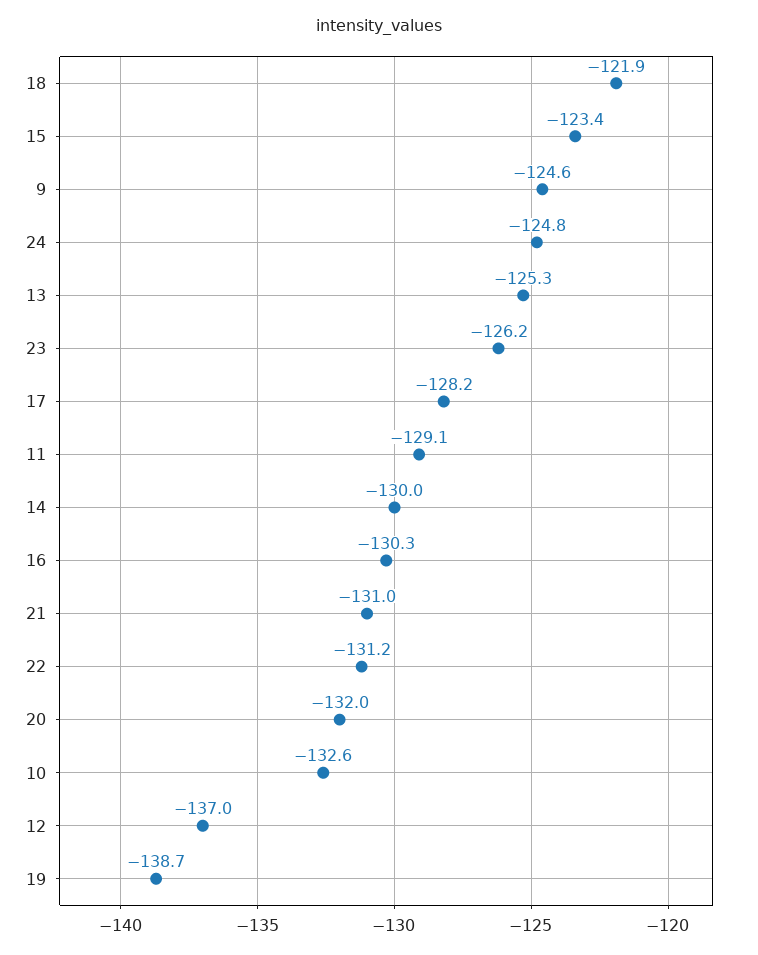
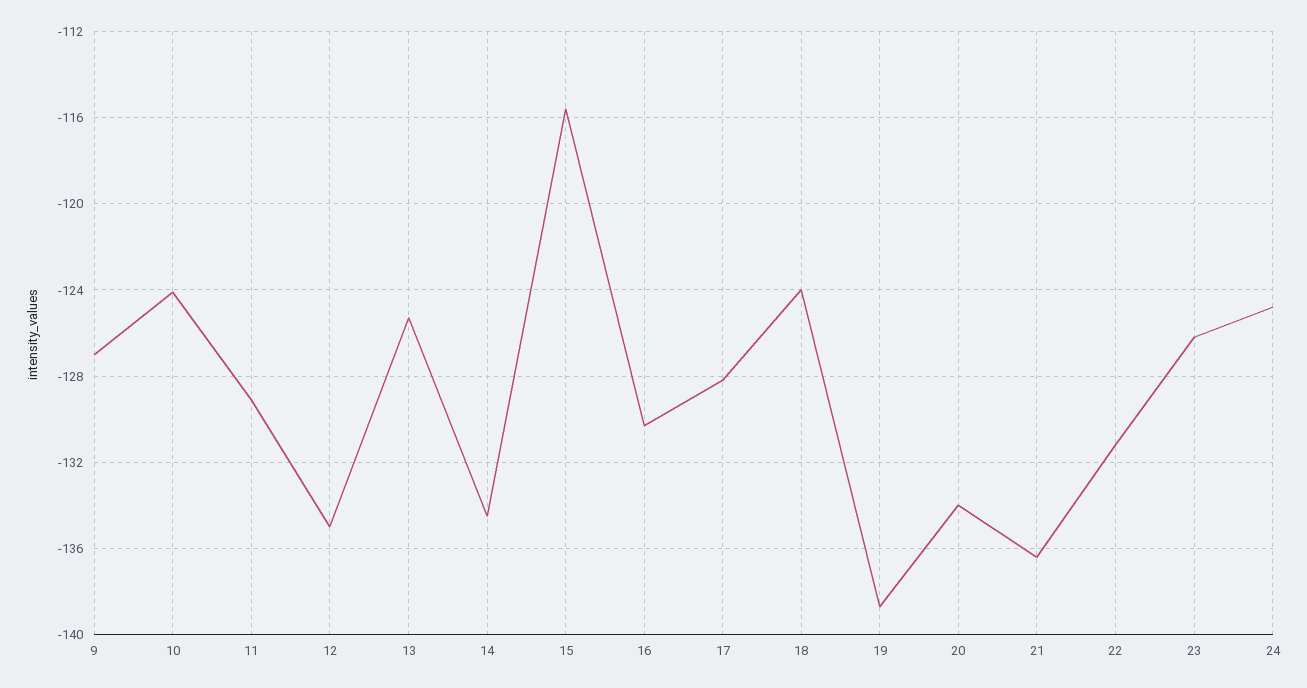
  {
-   "18": -121.9,
+   "18": -124,
-   "15": -123.4,
+   "15": -115.5,
-   "9": -124.6,
+   "9": -127,
    "24": -124.8,
    "13": -125.3,
    "23": -126.2,
    "17": -128.2,
    "11": -129.1,
-   "14": -130,
+   "14": -134.5,
    "16": -130.3,
-   "21": -131,
+   "21": -136.5,
    "22": -131.2,
-   "20": -132,
+   "20": -134,
-   "10": -132.6,
+   "10": -124,
-   "12": -137,
+   "12": -135,
    "19": -138.7
  }

